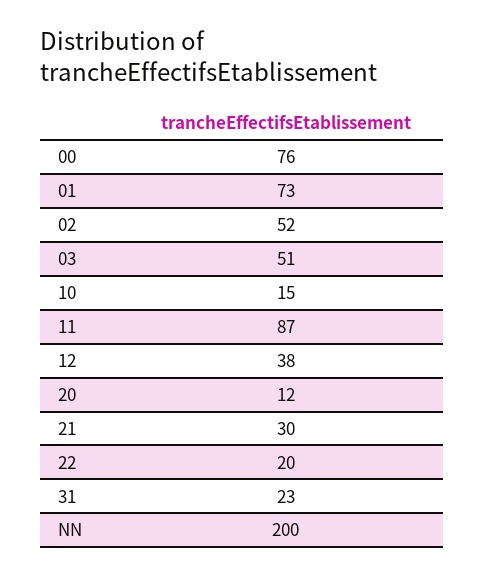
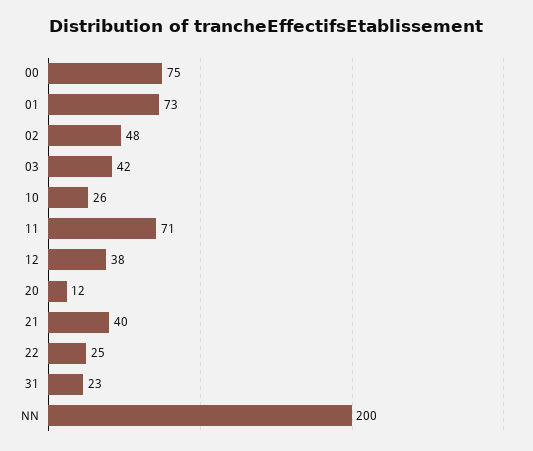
  {
-   "00": 76,
+   "00": 75,
    "01": 73,
-   "02": 52,
+   "02": 48,
-   "03": 51,
+   "03": 42,
-   "10": 15,
+   "10": 26,
-   "11": 87,
+   "11": 71,
    "12": 38,
    "20": 12,
-   "21": 30,
+   "21": 40,
-   "22": 20,
+   "22": 25,
    "31": 23,
    "NN": 200
  }

